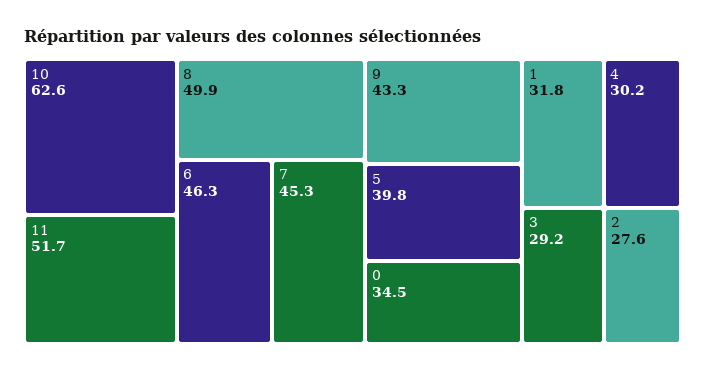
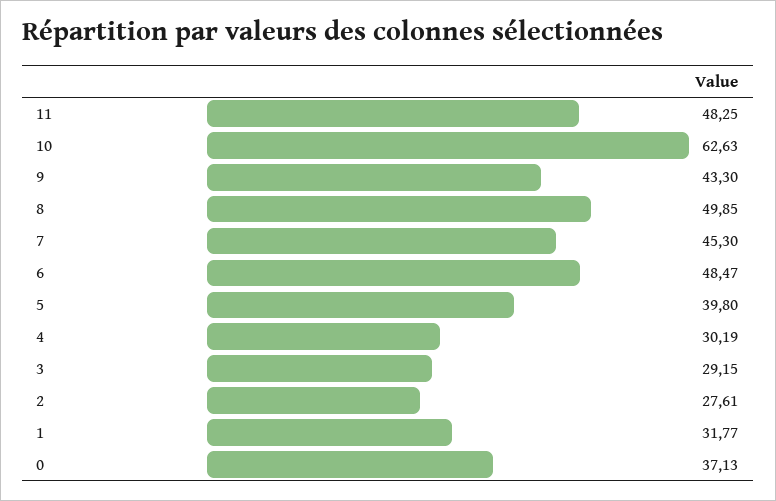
  {
    "10": 62.63,
-   "11": 51.7,
+   "11": 48.25,
    "8": 49.85,
-   "6": 46.3,
+   "6": 48.47,
    "7": 45.3,
    "9": 43.3,
    "5": 39.8,
-   "0": 34.5,
+   "0": 37.13,
    "1": 31.77,
    "4": 30.19,
    "3": 29.15,
    "2": 27.61
  }

